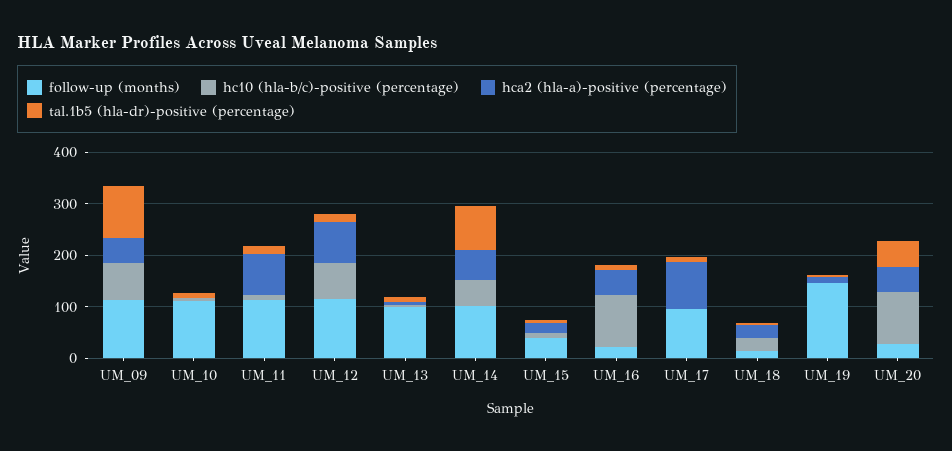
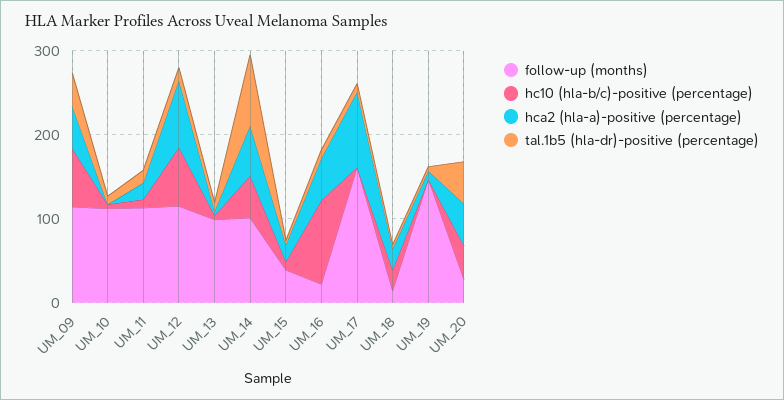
  {
    "follow-up (months)": {
      "UM_09": 120,
      "UM_10": 120,
      "UM_11": 120,
      "UM_12": 120,
      "UM_13": 100,
      "UM_14": 100,
      "UM_15": 40,
      "UM_16": 20,
-     "UM_17": 100,
+     "UM_17": 160,
      "UM_18": 20,
      "UM_19": 140,
      "UM_20": 20
    },
    "hc10 (hla-b/c)-positive (percentage)": {
      "UM_09": 80,
      "UM_10": 0,
      "UM_11": 20,
      "UM_12": 80,
      "UM_13": 0,
      "UM_14": 60,
      "UM_15": 20,
      "UM_16": 100,
      "UM_17": 0,
      "UM_18": 20,
      "UM_19": 0,
-     "UM_20": 100
+     "UM_20": 40
    },
    "hca2 (hla-a)-positive (percentage)": {
      "UM_09": 60,
      "UM_10": 0,
-     "UM_11": 80,
+     "UM_11": 20,
      "UM_12": 80,
      "UM_13": 0,
      "UM_14": 60,
      "UM_15": 20,
      "UM_16": 60,
      "UM_17": 100,
      "UM_18": 20,
      "UM_19": 20,
      "UM_20": 60
    },
    "tal.1b5 (hla-dr)-positive (percentage)": {
-     "UM_09": 100,
+     "UM_09": 40,
      "UM_10": 20,
      "UM_11": 20,
      "UM_12": 20,
      "UM_13": 20,
      "UM_14": 80,
      "UM_15": 0,
      "UM_16": 20,
      "UM_17": 20,
      "UM_18": 0,
      "UM_19": 0,
      "UM_20": 60
    }
  }

